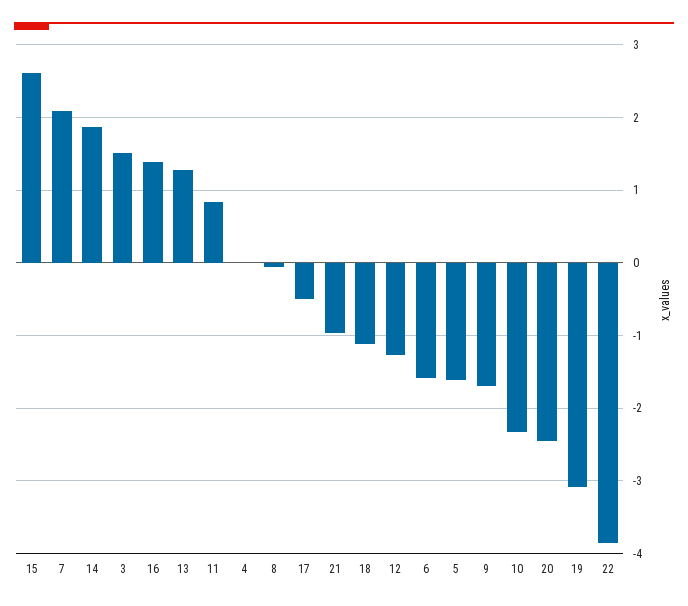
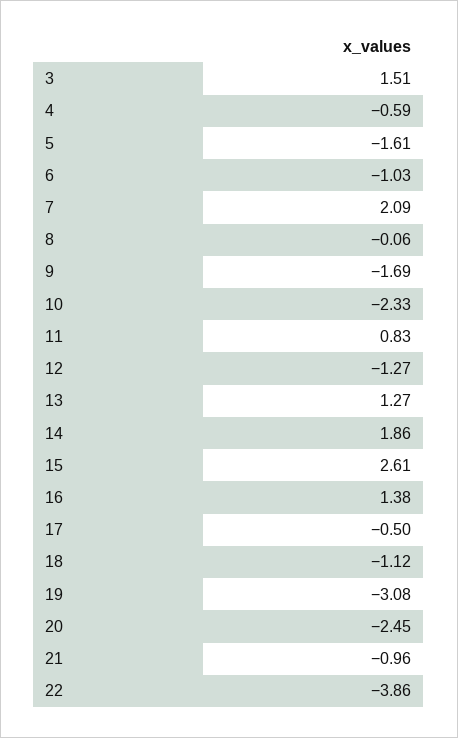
  {
    "15": 2.61,
    "7": 2.09,
    "14": 1.86,
    "3": 1.51,
    "16": 1.38,
    "13": 1.27,
    "11": 0.83,
-   "4": 0,
+   "4": -0.59,
    "8": -0.06,
    "17": -0.5,
    "21": -0.96,
    "18": -1.12,
    "12": -1.27,
-   "6": -1.6,
+   "6": -1.03,
    "5": -1.61,
    "9": -1.69,
    "10": -2.33,
    "20": -2.45,
    "19": -3.08,
    "22": -3.86
  }

